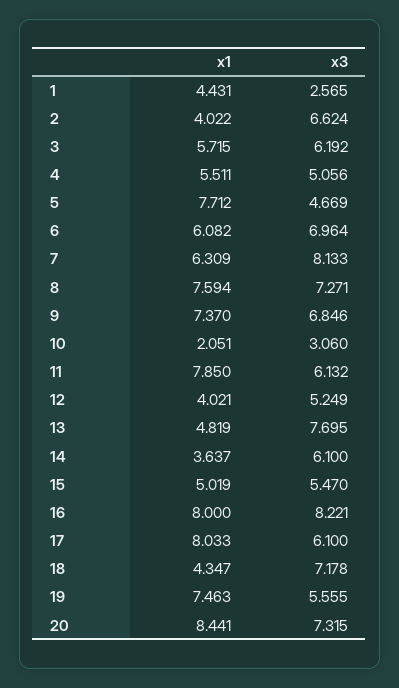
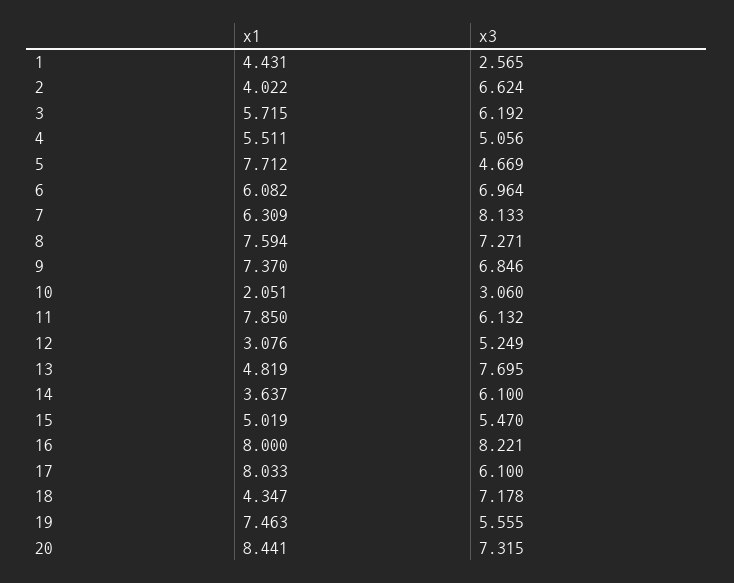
  {
    "x1": {
      "1": 4.431,
      "2": 4.022,
      "3": 5.715,
      "4": 5.511,
      "5": 7.712,
      "6": 6.082,
      "7": 6.309,
      "8": 7.594,
      "9": 7.37,
      "10": 2.051,
      "11": 7.85,
-     "12": 4.021,
+     "12": 3.076,
      "13": 4.819,
      "14": 3.637,
      "15": 5.019,
      "16": 8,
      "17": 8.033,
      "18": 4.347,
      "19": 7.463,
      "20": 8.441
    },
    "x3": {
      "1": 2.565,
      "2": 6.624,
      "3": 6.192,
      "4": 5.056,
      "5": 4.669,
      "6": 6.964,
      "7": 8.133,
      "8": 7.271,
      "9": 6.846,
      "10": 3.06,
      "11": 6.132,
      "12": 5.249,
      "13": 7.695,
      "14": 6.1,
      "15": 5.47,
      "16": 8.221,
      "17": 6.1,
      "18": 7.178,
      "19": 5.555,
      "20": 7.315
    }
  }

